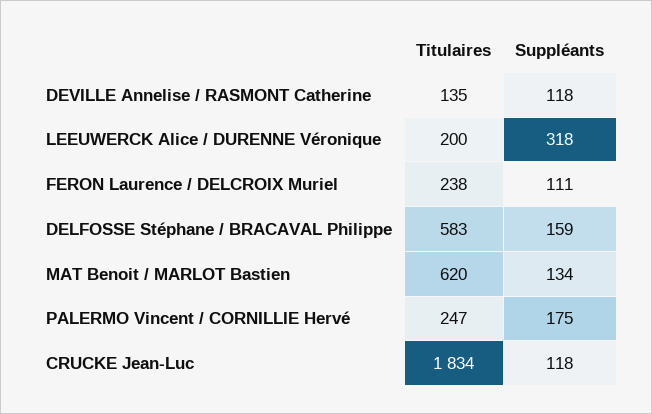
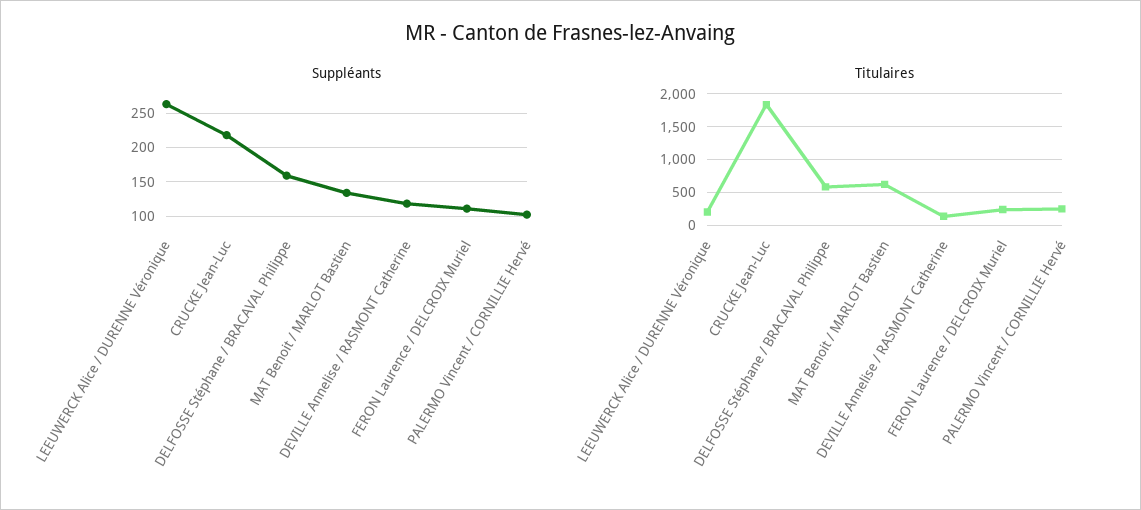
  {
    "Titulaires": {
      "DEVILLE Annelise / RASMONT Catherine": 135,
      "LEEUWERCK Alice / DURENNE Véronique": 200,
      "FERON Laurence / DELCROIX Muriel": 238,
      "DELFOSSE Stéphane / BRACAVAL Philippe": 583,
      "MAT Benoit / MARLOT Bastien": 620,
      "PALERMO Vincent / CORNILLIE Hervé": 247,
      "CRUCKE Jean-Luc": 1834
    },
    "Suppléants": {
      "DEVILLE Annelise / RASMONT Catherine": 118,
-     "LEEUWERCK Alice / DURENNE Véronique": 318,
+     "LEEUWERCK Alice / DURENNE Véronique": 260,
      "FERON Laurence / DELCROIX Muriel": 111,
      "DELFOSSE Stéphane / BRACAVAL Philippe": 159,
      "MAT Benoit / MARLOT Bastien": 134,
-     "PALERMO Vincent / CORNILLIE Hervé": 175,
+     "PALERMO Vincent / CORNILLIE Hervé": 100,
-     "CRUCKE Jean-Luc": 118
+     "CRUCKE Jean-Luc": 220
    }
  }

